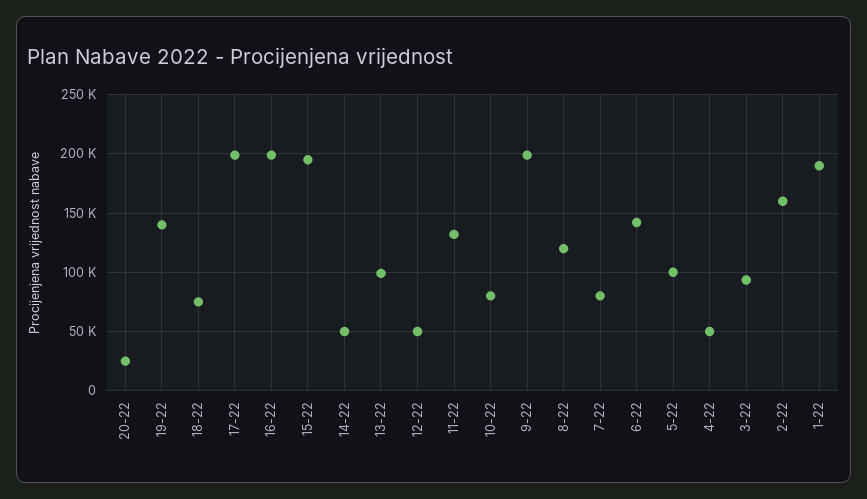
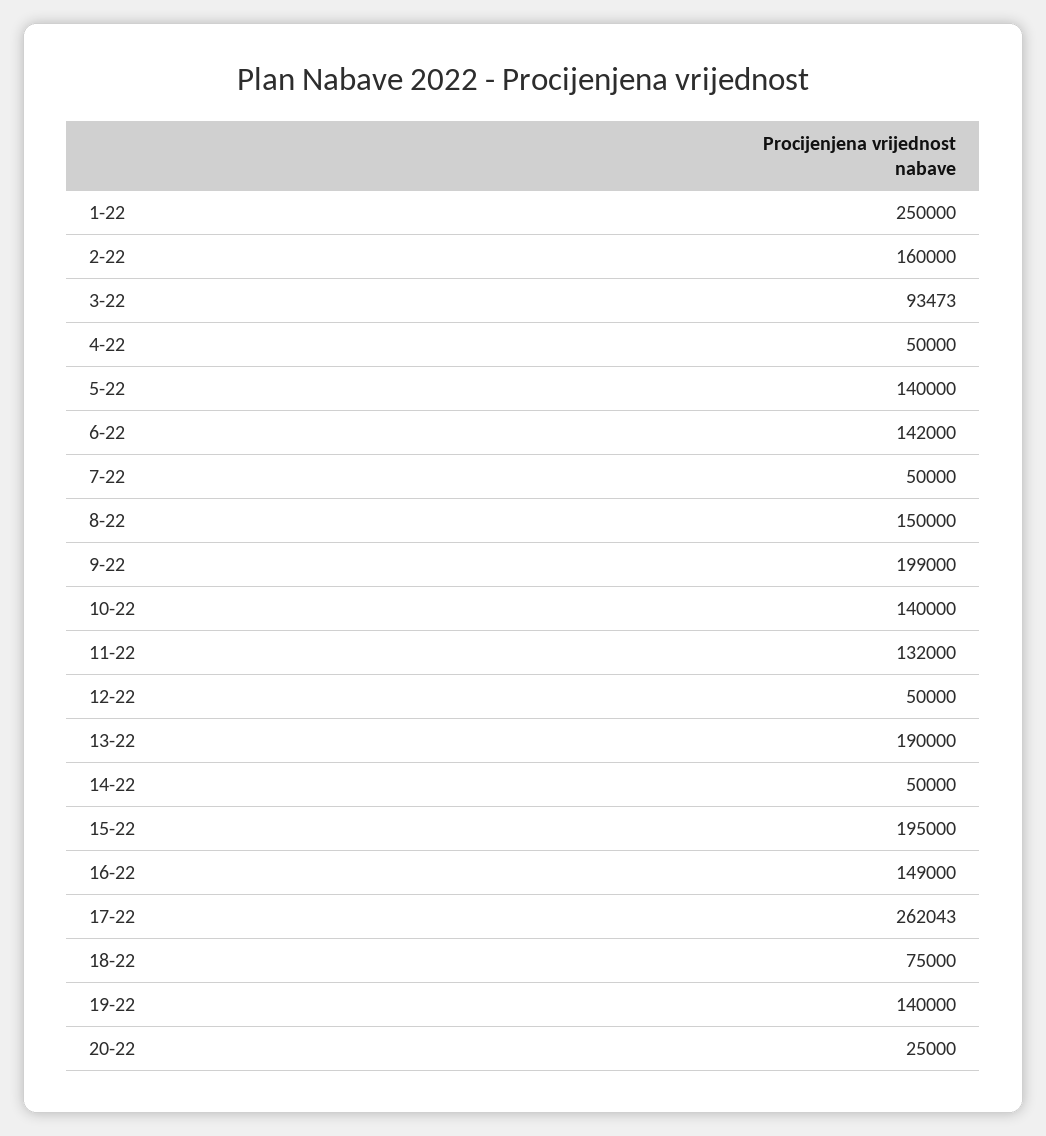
  {
    "20-22": 25000,
    "19-22": 140000,
    "18-22": 75000,
-   "17-22": 200000,
+   "17-22": 262043,
-   "16-22": 200000,
+   "16-22": 149000,
    "15-22": 195000,
    "14-22": 50000,
-   "13-22": 100000,
+   "13-22": 190000,
    "12-22": 50000,
    "11-22": 132000,
-   "10-22": 80000,
+   "10-22": 140000,
    "9-22": 199000,
-   "8-22": 120000,
+   "8-22": 150000,
-   "7-22": 80000,
+   "7-22": 50000,
    "6-22": 142000,
-   "5-22": 100000,
+   "5-22": 140000,
    "4-22": 50000,
    "3-22": 93473,
    "2-22": 160000,
-   "1-22": 190000
+   "1-22": 250000
  }

